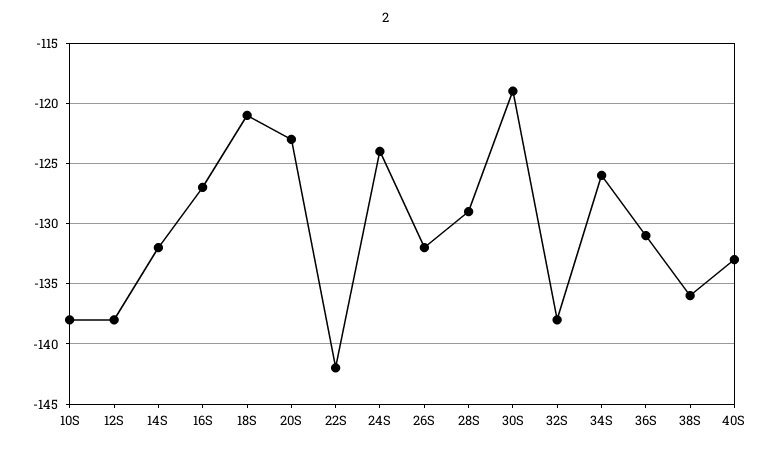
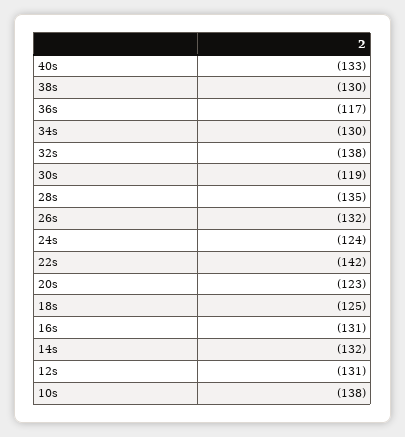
  {
    "10S": -138,
-   "12S": -138,
+   "12S": -131,
    "14S": -132,
-   "16S": -127,
+   "16S": -131,
-   "18S": -121,
+   "18S": -125,
    "20S": -123,
    "22S": -142,
    "24S": -124,
    "26S": -132,
-   "28S": -129,
+   "28S": -135,
    "30S": -119,
    "32S": -138,
-   "34S": -126,
+   "34S": -130,
-   "36S": -131,
+   "36S": -117,
-   "38S": -136,
+   "38S": -130,
    "40S": -133
  }

